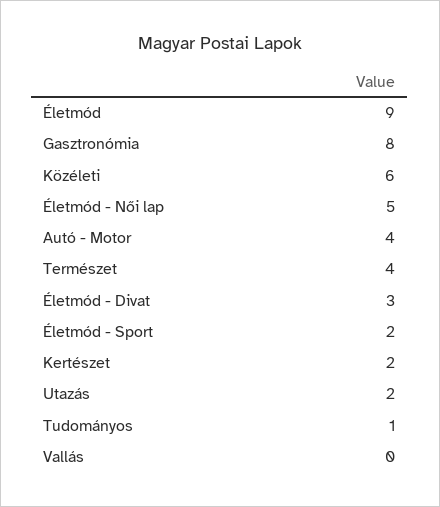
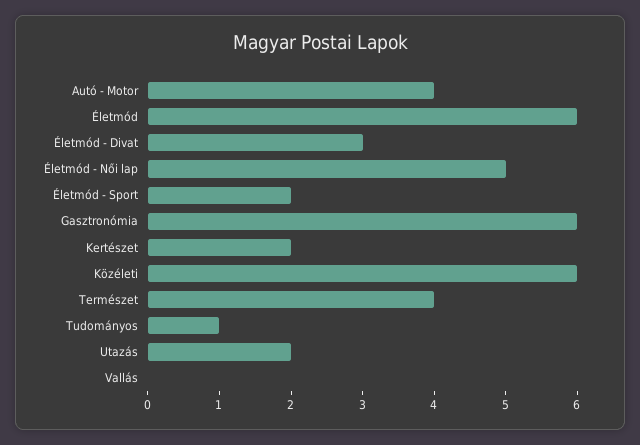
  {
-   "Életmód": 9,
+   "Életmód": 6,
-   "Gasztronómia": 8,
+   "Gasztronómia": 6,
    "Közéleti": 6,
    "Életmód - Női lap": 5,
    "Autó - Motor": 4,
    "Természet": 4,
    "Életmód - Divat": 3,
    "Életmód - Sport": 2,
    "Kertészet": 2,
    "Utazás": 2,
    "Tudományos": 1,
    "Vallás": 0
  }

